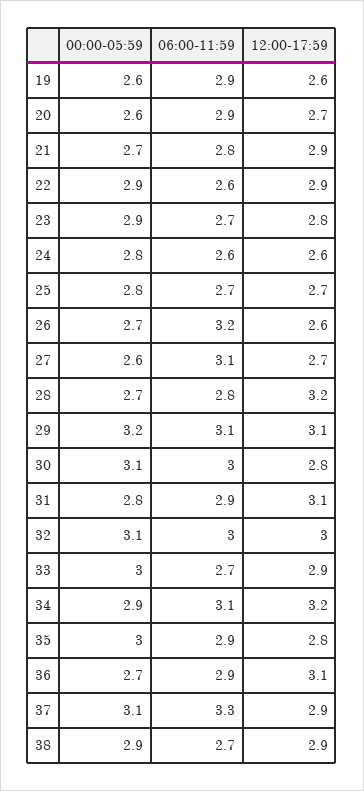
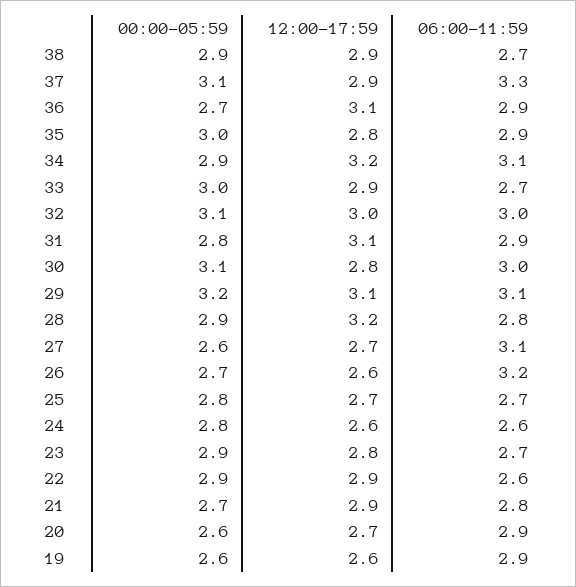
  {
    "00:00-05:59": {
      "19": 2.6,
      "20": 2.6,
      "21": 2.7,
      "22": 2.9,
      "23": 2.9,
      "24": 2.8,
      "25": 2.8,
      "26": 2.7,
      "27": 2.6,
-     "28": 2.7,
+     "28": 2.9,
      "29": 3.2,
      "30": 3.1,
      "31": 2.8,
      "32": 3.1,
      "33": 3,
      "34": 2.9,
      "35": 3,
      "36": 2.7,
      "37": 3.1,
      "38": 2.9
    },
    "06:00-11:59": {
      "19": 2.9,
      "20": 2.9,
      "21": 2.8,
      "22": 2.6,
      "23": 2.7,
      "24": 2.6,
      "25": 2.7,
      "26": 3.2,
      "27": 3.1,
      "28": 2.8,
      "29": 3.1,
      "30": 3,
      "31": 2.9,
      "32": 3,
      "33": 2.7,
      "34": 3.1,
      "35": 2.9,
      "36": 2.9,
      "37": 3.3,
      "38": 2.7
    },
    "12:00-17:59": {
      "19": 2.6,
      "20": 2.7,
      "21": 2.9,
      "22": 2.9,
      "23": 2.8,
      "24": 2.6,
      "25": 2.7,
      "26": 2.6,
      "27": 2.7,
      "28": 3.2,
      "29": 3.1,
      "30": 2.8,
      "31": 3.1,
      "32": 3,
      "33": 2.9,
      "34": 3.2,
      "35": 2.8,
      "36": 3.1,
      "37": 2.9,
      "38": 2.9
    }
  }

